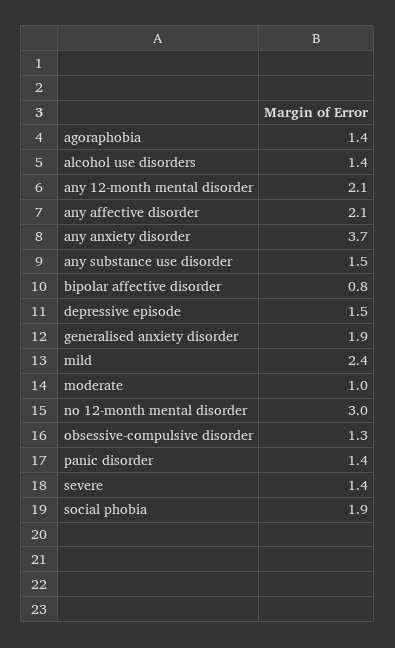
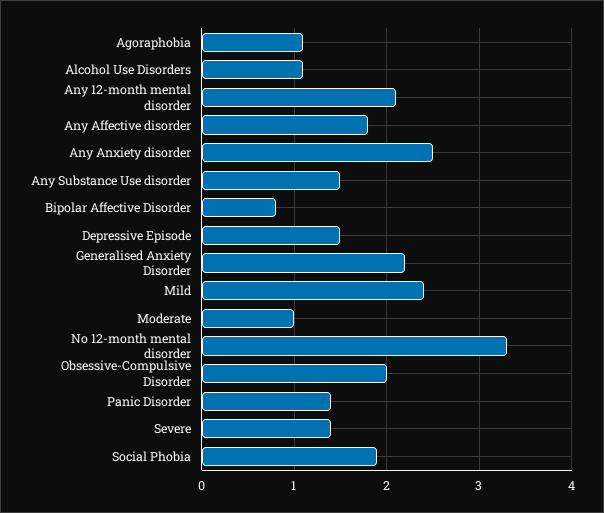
  {
-   "agoraphobia": 1.4,
+   "agoraphobia": 1.1,
-   "alcohol use disorders": 1.4,
+   "alcohol use disorders": 1.1,
    "any 12-month mental disorder": 2.1,
-   "any affective disorder": 2.1,
+   "any affective disorder": 1.8,
-   "any anxiety disorder": 3.7,
+   "any anxiety disorder": 2.5,
    "any substance use disorder": 1.5,
    "bipolar affective disorder": 0.8,
    "depressive episode": 1.5,
-   "generalised anxiety disorder": 1.9,
+   "generalised anxiety disorder": 2.2,
    "mild": 2.4,
    "moderate": 1,
-   "no 12-month mental disorder": 3,
+   "no 12-month mental disorder": 3.3,
-   "obsessive-compulsive disorder": 1.3,
+   "obsessive-compulsive disorder": 2,
    "panic disorder": 1.4,
    "severe": 1.4,
    "social phobia": 1.9
  }

